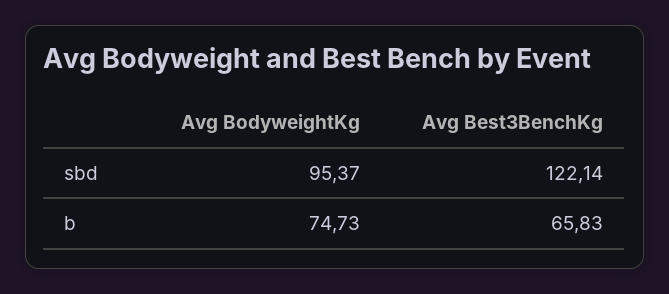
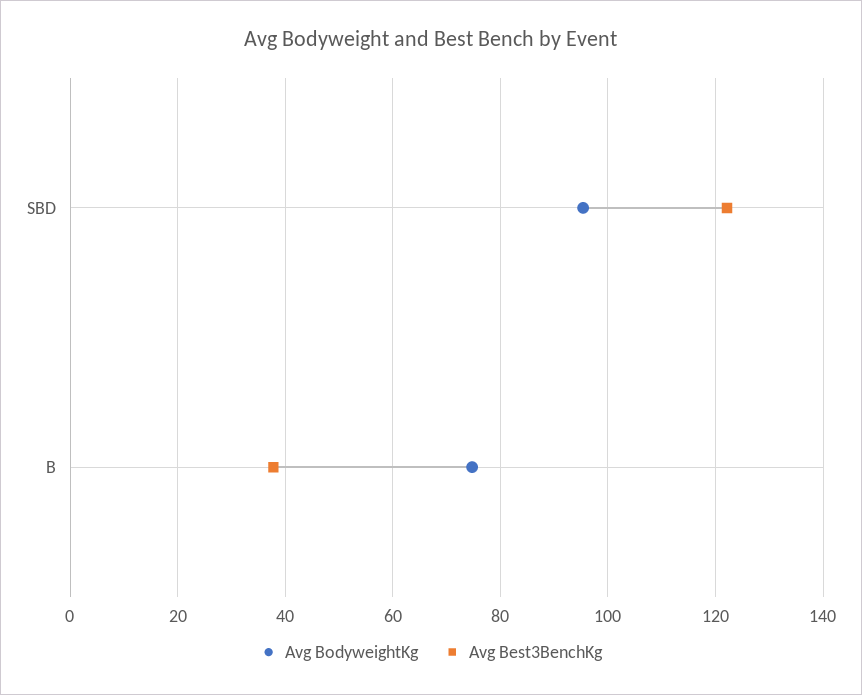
  {
    "Avg BodyweightKg": {
      "sbd": 95.37,
      "b": 74.73
    },
    "Avg Best3BenchKg": {
      "sbd": 122.14,
-     "b": 65.83
+     "b": 38
    }
  }

